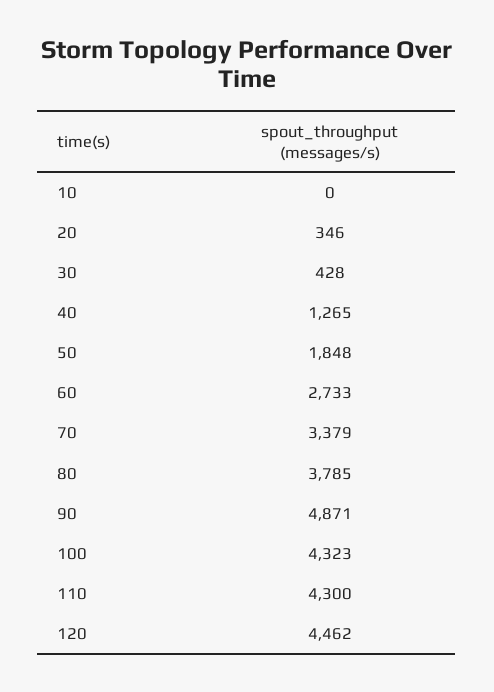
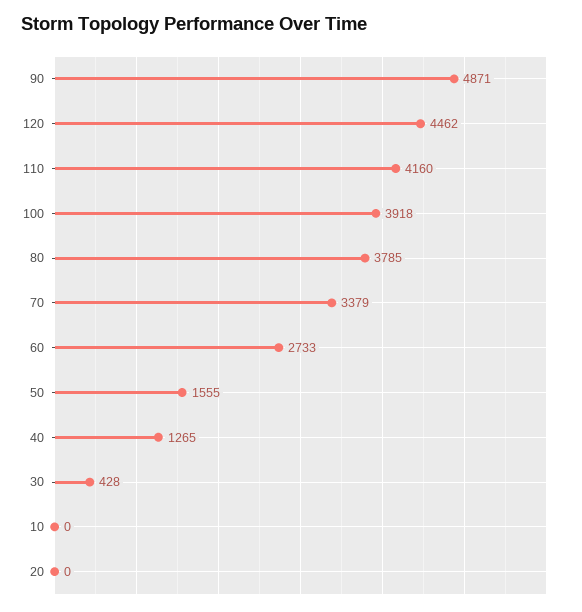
  {
    "10": 0,
-   "20": 346,
+   "20": 0,
    "30": 428,
    "40": 1265,
-   "50": 1848,
+   "50": 1555,
    "60": 2733,
    "70": 3379,
    "80": 3785,
    "90": 4871,
-   "100": 4323,
+   "100": 3918,
-   "110": 4300,
+   "110": 4160,
    "120": 4462
  }

